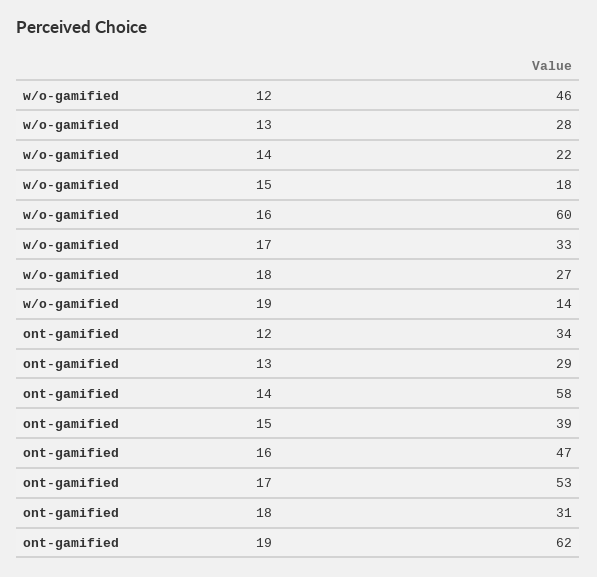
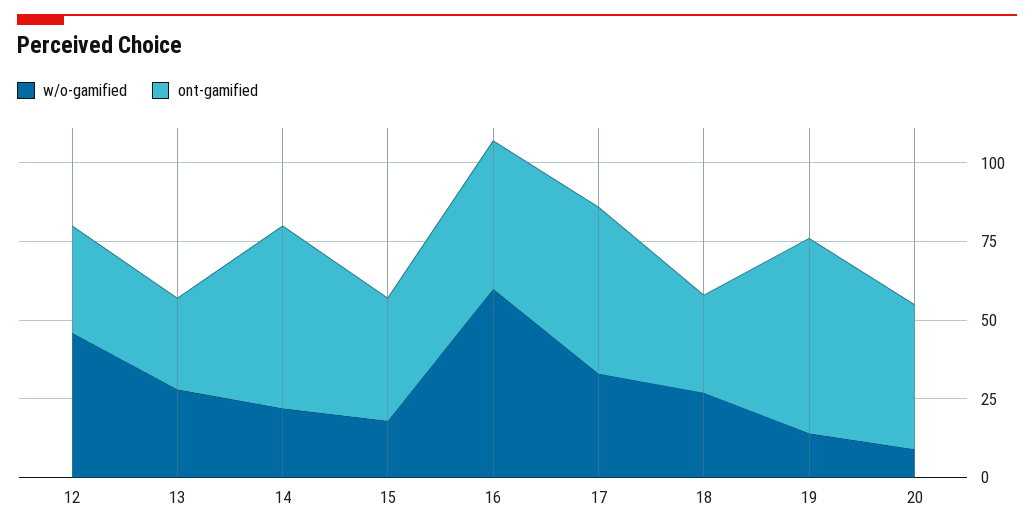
  {
    "w/o-gamified": {
      "12": 46,
      "13": 28,
      "14": 22,
      "15": 18,
      "16": 60,
      "17": 33,
      "18": 27,
-     "19": 14
+     "19": 14,
+     "20": 10
    },
    "ont-gamified": {
      "12": 34,
      "13": 29,
      "14": 58,
      "15": 39,
      "16": 47,
      "17": 53,
      "18": 31,
-     "19": 62
+     "19": 62,
+     "20": 45
    }
  }

